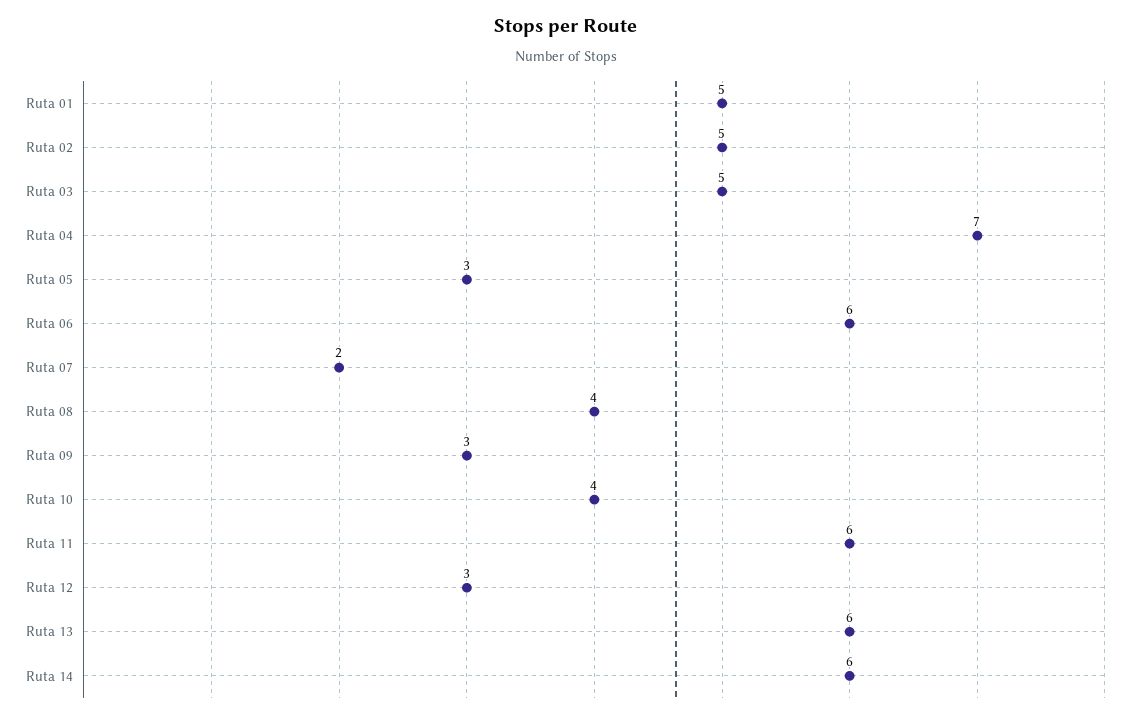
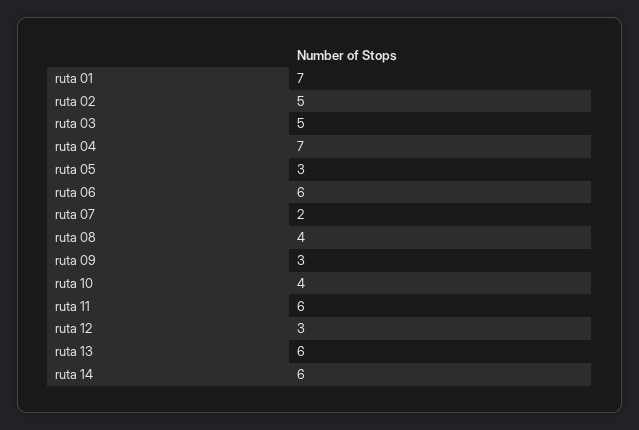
  {
-   "Ruta 01": 5,
+   "Ruta 01": 7,
    "Ruta 02": 5,
    "Ruta 03": 5,
    "Ruta 04": 7,
    "Ruta 05": 3,
    "Ruta 06": 6,
    "Ruta 07": 2,
    "Ruta 08": 4,
    "Ruta 09": 3,
    "Ruta 10": 4,
    "Ruta 11": 6,
    "Ruta 12": 3,
    "Ruta 13": 6,
    "Ruta 14": 6
  }

